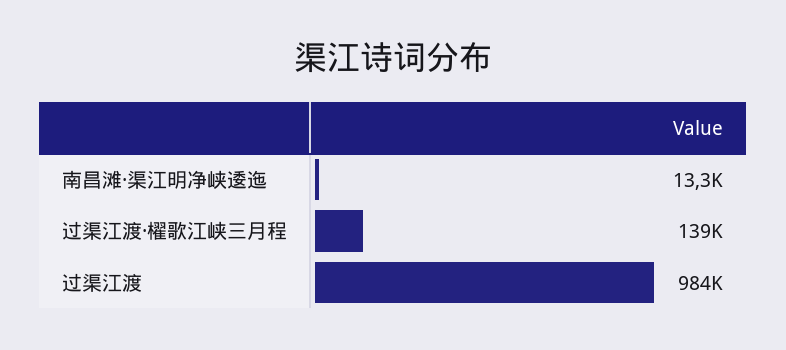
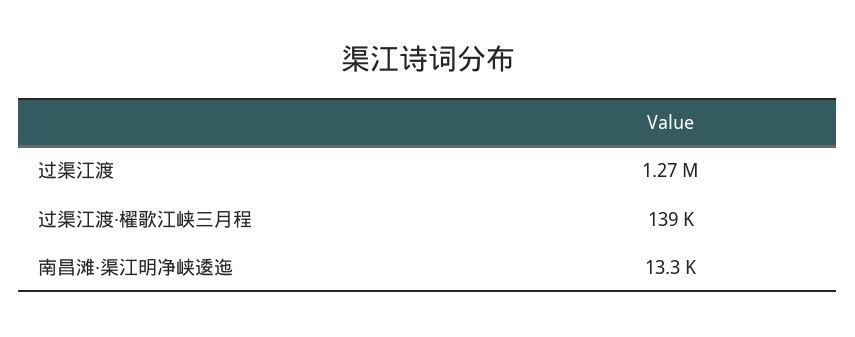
  {
    "南昌滩·渠江明净峡逶迤": 13300,
    "过渠江渡·櫂歌江峡三月程": 139000,
-   "过渠江渡": 984000
+   "过渠江渡": 1270000
  }

